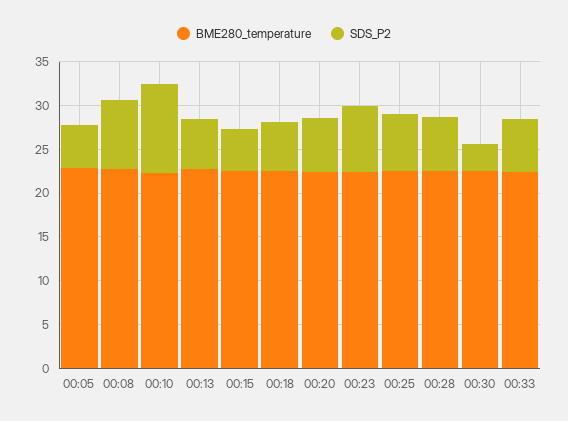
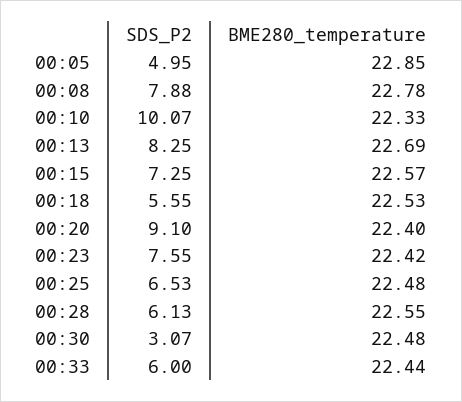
  {
    "BME280_temperature": {
      "00:05": 22.85,
      "00:08": 22.78,
      "00:10": 22.33,
      "00:13": 22.69,
      "00:15": 22.57,
      "00:18": 22.53,
      "00:20": 22.4,
      "00:23": 22.42,
      "00:25": 22.48,
      "00:28": 22.55,
      "00:30": 22.48,
      "00:33": 22.44
    },
    "SDS_P2": {
      "00:05": 4.95,
      "00:08": 7.88,
      "00:10": 10.07,
-     "00:13": 6,
+     "00:13": 8.25,
-     "00:15": 5,
+     "00:15": 7.25,
      "00:18": 5.55,
-     "00:20": 6,
+     "00:20": 9.1,
      "00:23": 7.55,
      "00:25": 6.53,
      "00:28": 6.13,
      "00:30": 3.07,
      "00:33": 6
    }
  }

